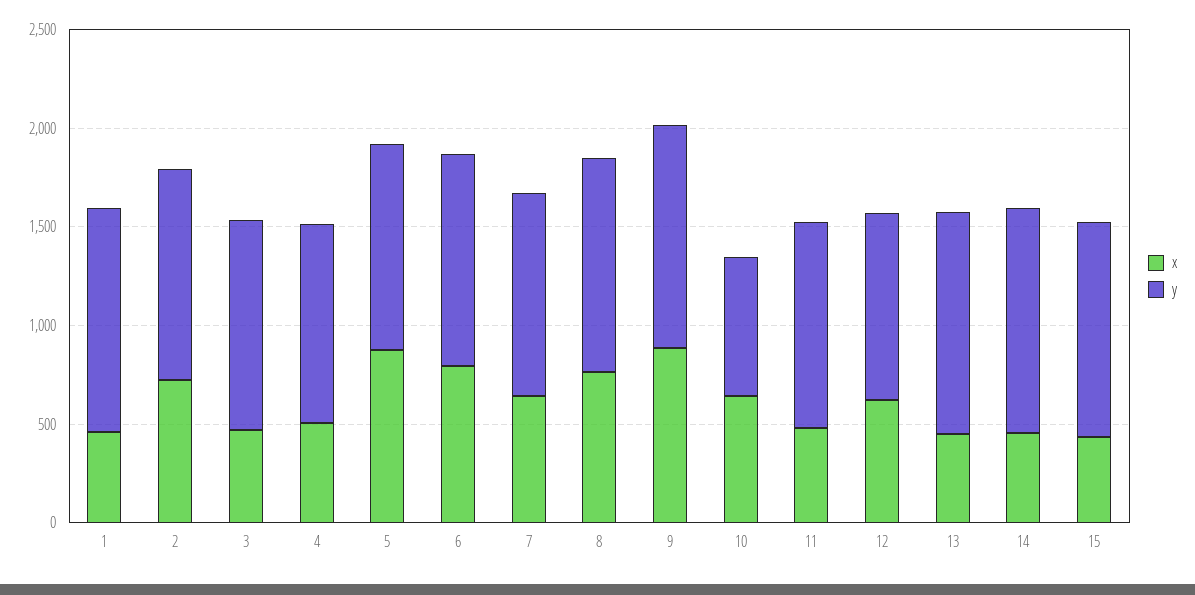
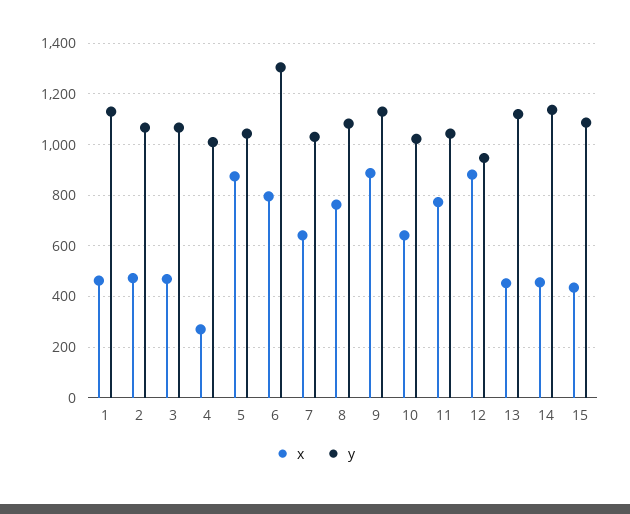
  {
    "x": {
      "1": 450,
-     "2": 700,
+     "2": 475,
      "3": 475,
-     "4": 500,
+     "4": 275,
      "5": 875,
      "6": 800,
      "7": 650,
      "8": 775,
      "9": 900,
      "10": 650,
-     "11": 500,
+     "11": 775,
-     "12": 600,
+     "12": 875,
      "13": 450,
      "14": 450,
      "15": 425
    },
    "y": {
      "1": 1125,
      "2": 1075,
      "3": 1075,
      "4": 1000,
      "5": 1050,
-     "6": 1100,
+     "6": 1300,
      "7": 1025,
      "8": 1075,
      "9": 1125,
-     "10": 700,
+     "10": 1025,
      "11": 1050,
      "12": 950,
      "13": 1125,
      "14": 1125,
      "15": 1075
    }
  }

